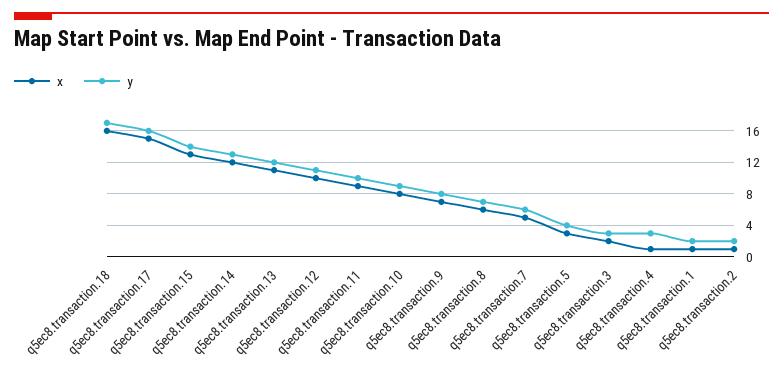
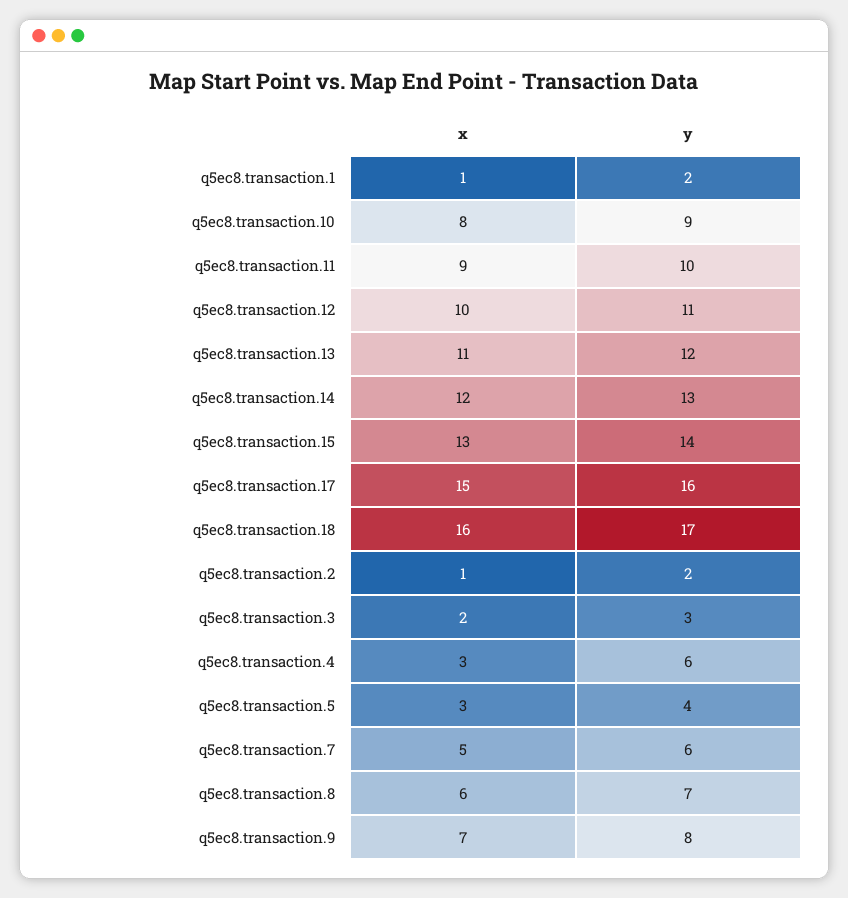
  {
    "x": {
      "q5ec8.transaction.18": 16,
      "q5ec8.transaction.17": 15,
      "q5ec8.transaction.15": 13,
      "q5ec8.transaction.14": 12,
      "q5ec8.transaction.13": 11,
      "q5ec8.transaction.12": 10,
      "q5ec8.transaction.11": 9,
      "q5ec8.transaction.10": 8,
      "q5ec8.transaction.9": 7,
      "q5ec8.transaction.8": 6,
      "q5ec8.transaction.7": 5,
      "q5ec8.transaction.5": 3,
      "q5ec8.transaction.3": 2,
-     "q5ec8.transaction.4": 1,
+     "q5ec8.transaction.4": 3,
      "q5ec8.transaction.1": 1,
      "q5ec8.transaction.2": 1
    },
    "y": {
      "q5ec8.transaction.18": 17,
      "q5ec8.transaction.17": 16,
      "q5ec8.transaction.15": 14,
      "q5ec8.transaction.14": 13,
      "q5ec8.transaction.13": 12,
      "q5ec8.transaction.12": 11,
      "q5ec8.transaction.11": 10,
      "q5ec8.transaction.10": 9,
      "q5ec8.transaction.9": 8,
      "q5ec8.transaction.8": 7,
      "q5ec8.transaction.7": 6,
      "q5ec8.transaction.5": 4,
      "q5ec8.transaction.3": 3,
-     "q5ec8.transaction.4": 3,
+     "q5ec8.transaction.4": 6,
      "q5ec8.transaction.1": 2,
      "q5ec8.transaction.2": 2
    }
  }

